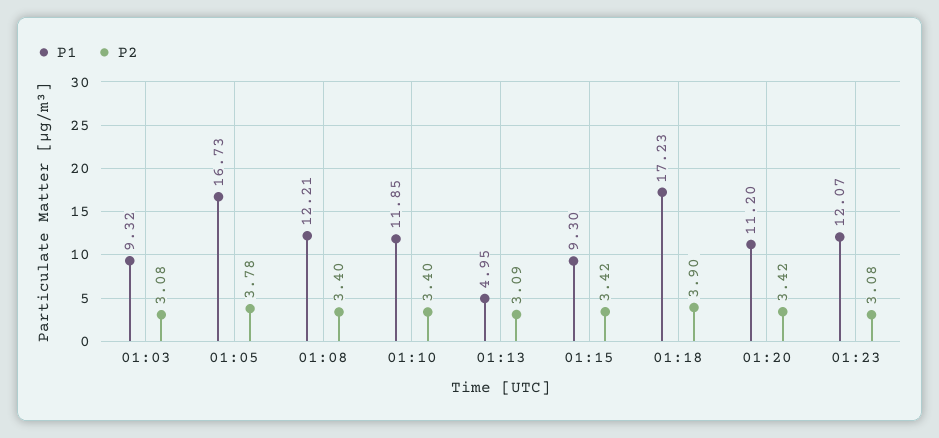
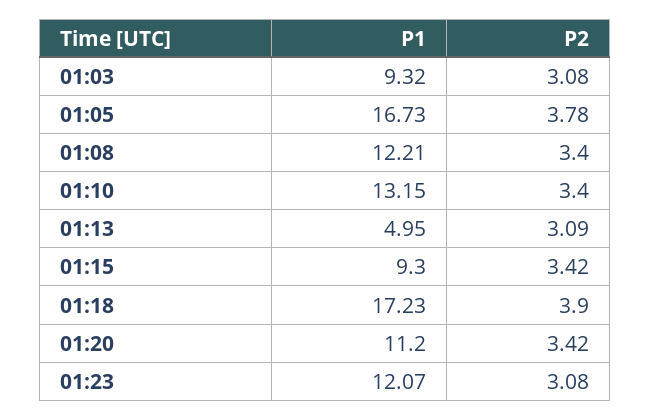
  {
    "P1": {
      "01:03": 9.32,
      "01:05": 16.73,
      "01:08": 12.21,
-     "01:10": 11.85,
+     "01:10": 13.15,
      "01:13": 4.95,
      "01:15": 9.3,
      "01:18": 17.23,
      "01:20": 11.2,
      "01:23": 12.07
    },
    "P2": {
      "01:03": 3.08,
      "01:05": 3.78,
      "01:08": 3.4,
      "01:10": 3.4,
      "01:13": 3.09,
      "01:15": 3.42,
      "01:18": 3.9,
      "01:20": 3.42,
      "01:23": 3.08
    }
  }

